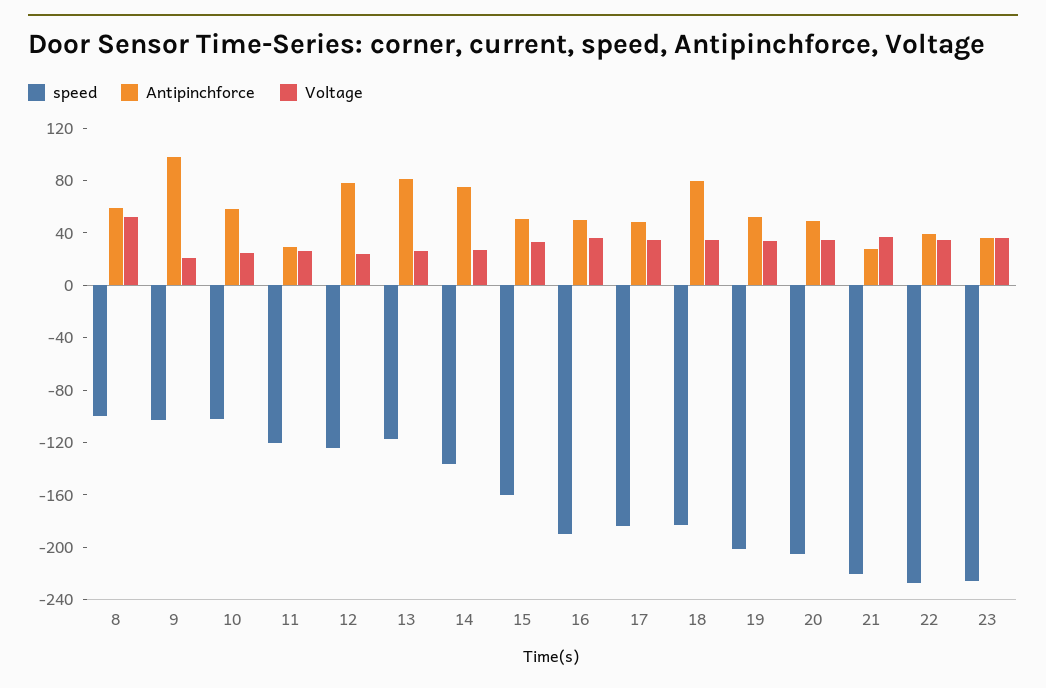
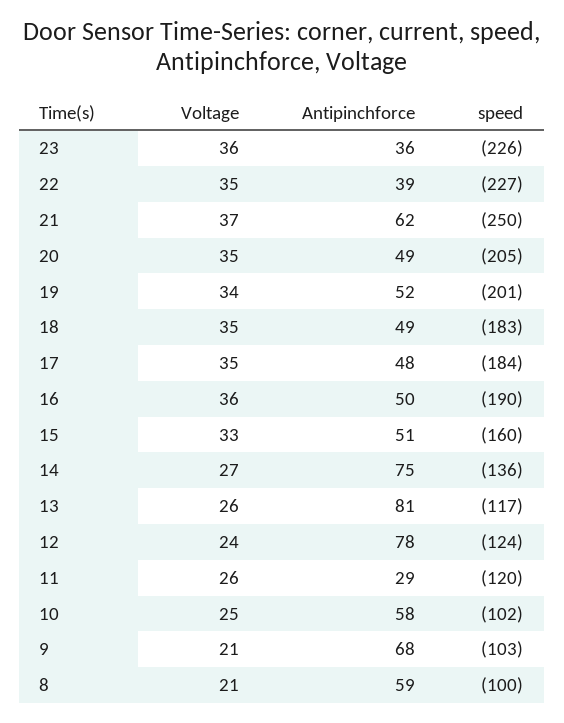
  {
    "speed": {
      "8": -100,
      "9": -103,
      "10": -102,
      "11": -120,
      "12": -124,
      "13": -117,
      "14": -136,
      "15": -160,
      "16": -190,
      "17": -184,
      "18": -183,
      "19": -201,
      "20": -205,
-     "21": -220,
+     "21": -250,
      "22": -227,
      "23": -226
    },
    "Antipinchforce": {
      "8": 59,
-     "9": 100,
+     "9": 68,
      "10": 58,
      "11": 29,
      "12": 78,
      "13": 81,
      "14": 75,
      "15": 51,
      "16": 50,
      "17": 48,
-     "18": 80,
+     "18": 49,
      "19": 52,
      "20": 49,
-     "21": 30,
+     "21": 62,
      "22": 39,
      "23": 36
    },
    "Voltage": {
-     "8": 50,
+     "8": 21,
      "9": 21,
      "10": 25,
      "11": 26,
      "12": 24,
      "13": 26,
      "14": 27,
      "15": 33,
      "16": 36,
      "17": 35,
      "18": 35,
      "19": 34,
      "20": 35,
      "21": 37,
      "22": 35,
      "23": 36
    }
  }

